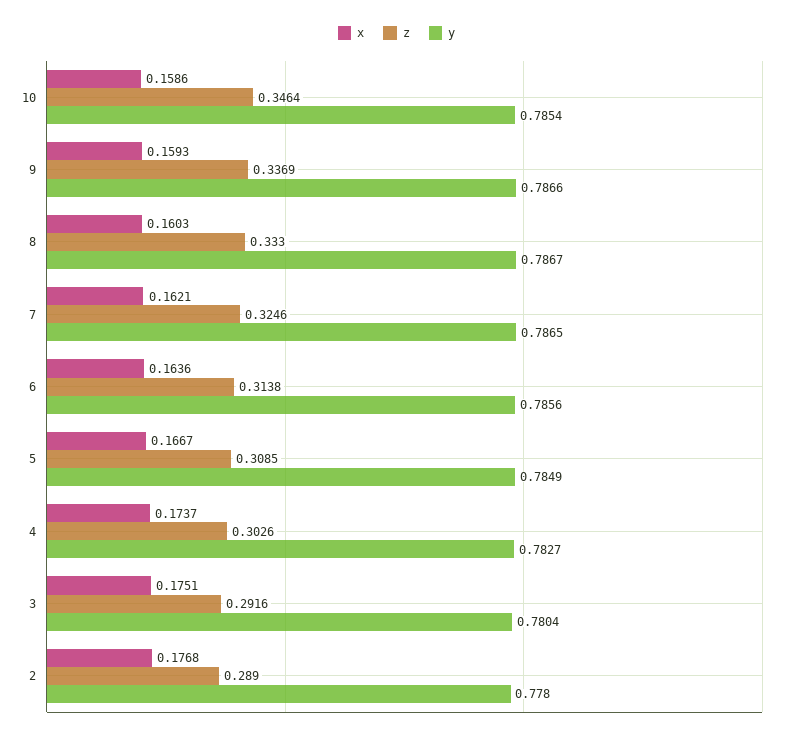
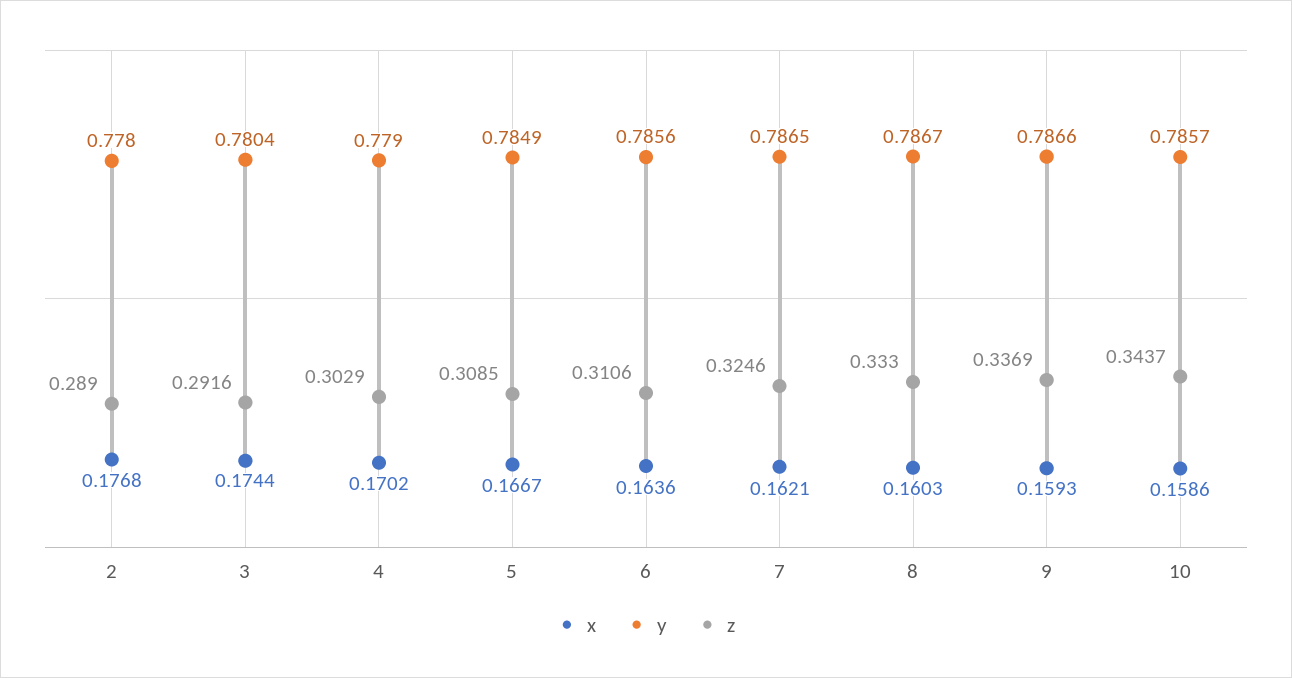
  {
    "x": {
      "10": 0.1586,
      "9": 0.1593,
      "8": 0.1603,
      "7": 0.1621,
      "6": 0.1636,
      "5": 0.1667,
-     "4": 0.1737,
+     "4": 0.1702,
-     "3": 0.1751,
+     "3": 0.1744,
      "2": 0.1768
    },
    "z": {
-     "10": 0.3464,
+     "10": 0.3437,
      "9": 0.3369,
      "8": 0.333,
      "7": 0.3246,
-     "6": 0.3138,
+     "6": 0.3106,
      "5": 0.3085,
-     "4": 0.3026,
+     "4": 0.3029,
      "3": 0.2916,
      "2": 0.289
    },
    "y": {
-     "10": 0.7854,
+     "10": 0.7857,
      "9": 0.7866,
      "8": 0.7867,
      "7": 0.7865,
      "6": 0.7856,
      "5": 0.7849,
-     "4": 0.7827,
+     "4": 0.779,
      "3": 0.7804,
      "2": 0.778
    }
  }

